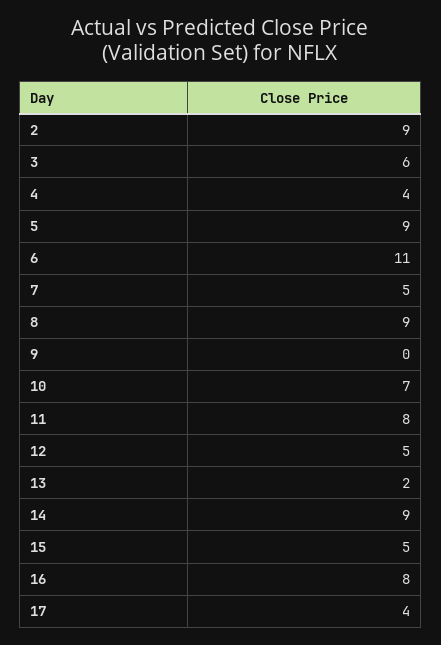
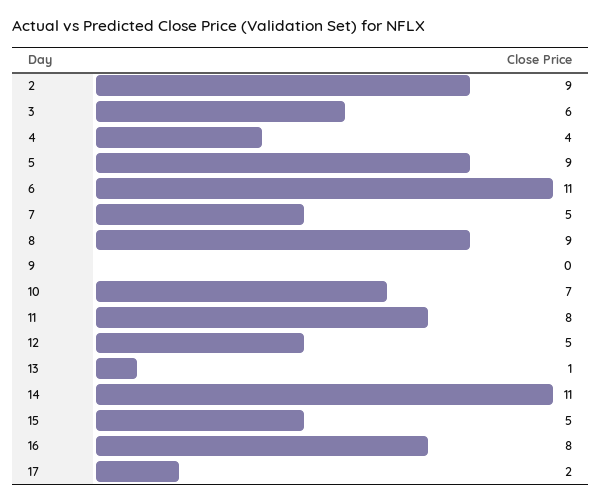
  {
    "2": 9,
    "3": 6,
    "4": 4,
    "5": 9,
    "6": 11,
    "7": 5,
    "8": 9,
    "9": 0,
    "10": 7,
    "11": 8,
    "12": 5,
-   "13": 2,
+   "13": 1,
-   "14": 9,
+   "14": 11,
    "15": 5,
    "16": 8,
-   "17": 4
+   "17": 2
  }

